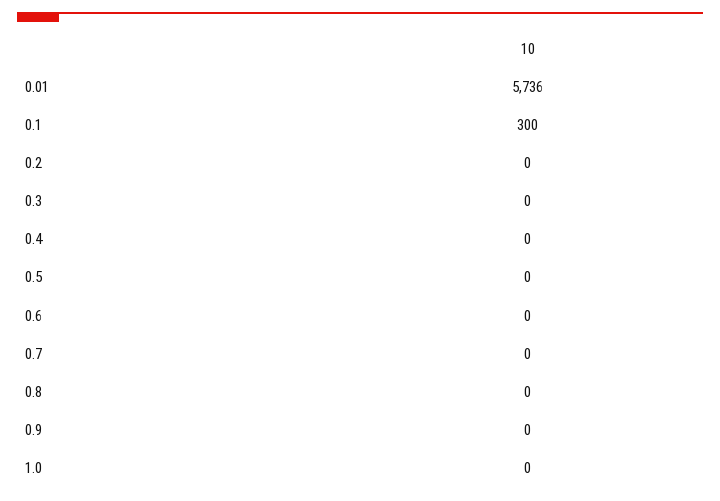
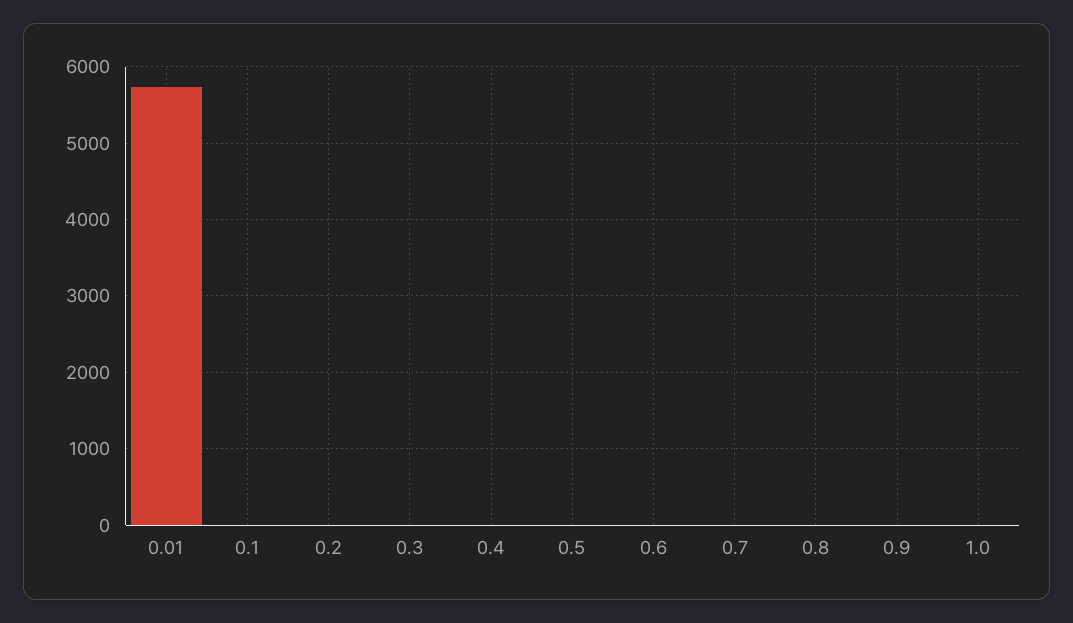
  {
    "0.01": 5736,
-   "0.1": 300,
+   "0.1": 0,
    "0.2": 0,
    "0.3": 0,
    "0.4": 0,
    "0.5": 0,
    "0.6": 0,
    "0.7": 0,
    "0.8": 0,
    "0.9": 0,
    "1.0": 0
  }

